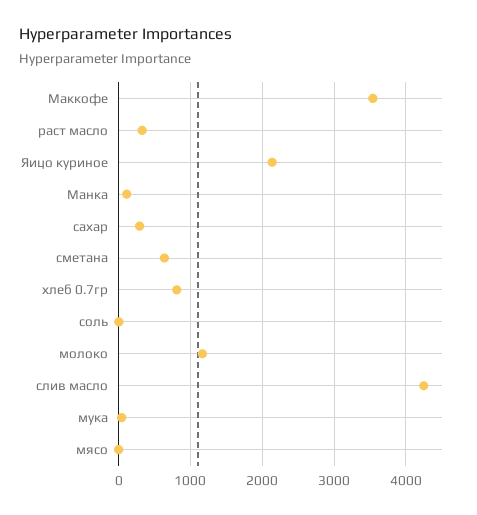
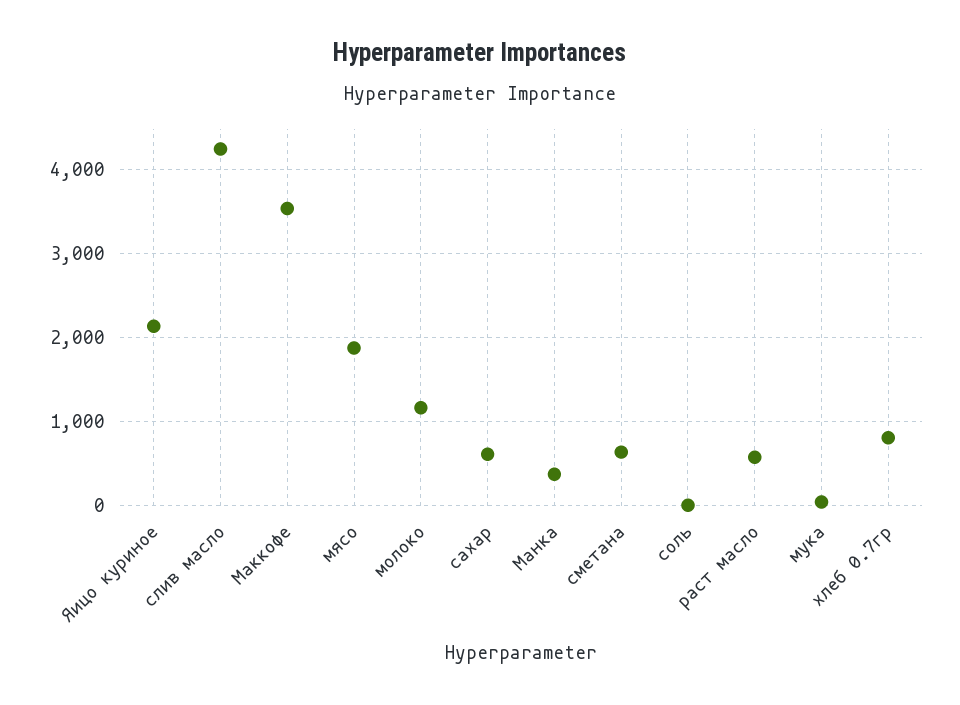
  {
    "Маккофе": 3500,
-   "раст масло": 300,
+   "раст масло": 600,
    "Яицо куриное": 2100,
-   "Манка": 100,
+   "Манка": 400,
-   "сахар": 300,
+   "сахар": 600,
    "сметана": 600,
    "хлеб 0.7гр": 800,
    "соль": 0,
    "молоко": 1200,
    "слив масло": 4200,
    "мука": 0,
-   "мясо": 0
+   "мясо": 1900
  }

